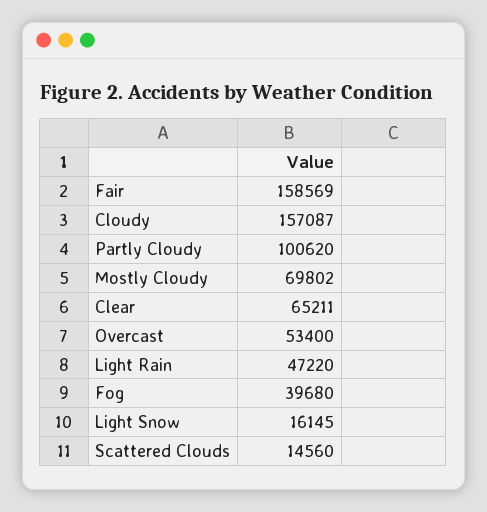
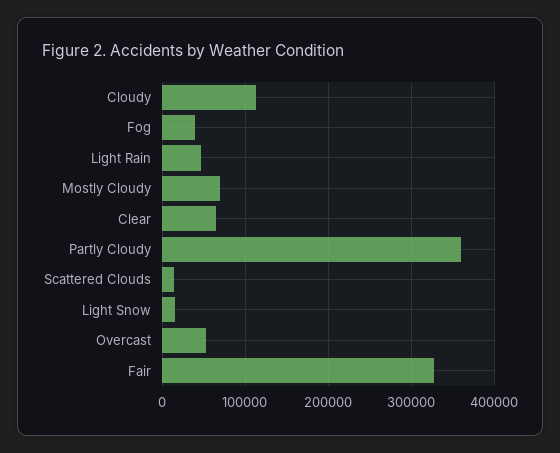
  {
-   "Fair": 158569,
+   "Fair": 330000,
-   "Cloudy": 157087,
+   "Cloudy": 110000,
-   "Partly Cloudy": 100620,
+   "Partly Cloudy": 360000,
    "Mostly Cloudy": 69802,
    "Clear": 65211,
    "Overcast": 53400,
    "Light Rain": 47220,
    "Fog": 39680,
    "Light Snow": 16145,
    "Scattered Clouds": 14560
  }

